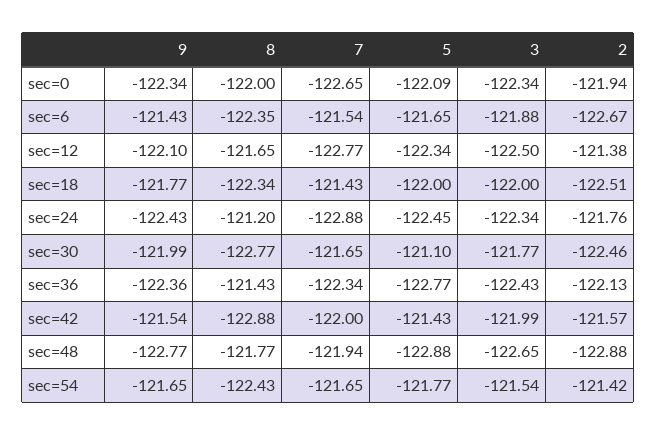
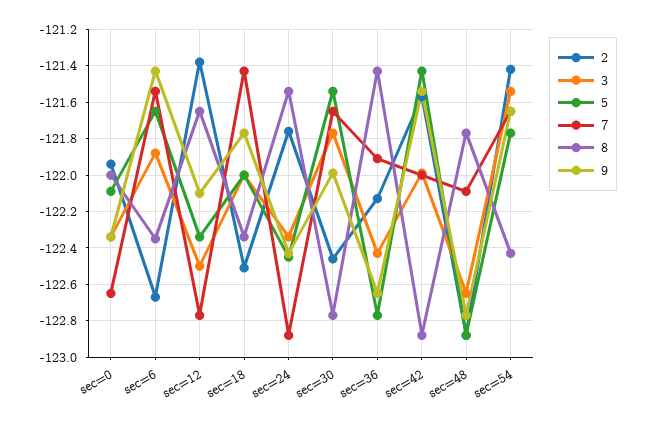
  {
    "9": {
      "sec=0": -122.34,
      "sec=6": -121.43,
      "sec=12": -122.1,
      "sec=18": -121.77,
      "sec=24": -122.43,
      "sec=30": -121.99,
-     "sec=36": -122.36,
+     "sec=36": -122.65,
      "sec=42": -121.54,
      "sec=48": -122.77,
      "sec=54": -121.65
    },
    "8": {
      "sec=0": -122,
      "sec=6": -122.35,
      "sec=12": -121.65,
      "sec=18": -122.34,
-     "sec=24": -121.2,
+     "sec=24": -121.55,
      "sec=30": -122.77,
      "sec=36": -121.43,
      "sec=42": -122.88,
      "sec=48": -121.77,
      "sec=54": -122.43
    },
    "7": {
      "sec=0": -122.65,
      "sec=6": -121.54,
      "sec=12": -122.77,
      "sec=18": -121.43,
      "sec=24": -122.88,
      "sec=30": -121.65,
-     "sec=36": -122.34,
+     "sec=36": -121.9,
      "sec=42": -122,
-     "sec=48": -121.94,
+     "sec=48": -122.1,
      "sec=54": -121.65
    },
    "5": {
      "sec=0": -122.09,
      "sec=6": -121.65,
      "sec=12": -122.34,
      "sec=18": -122,
      "sec=24": -122.45,
-     "sec=30": -121.1,
+     "sec=30": -121.55,
      "sec=36": -122.77,
      "sec=42": -121.43,
      "sec=48": -122.88,
      "sec=54": -121.77
    },
    "3": {
      "sec=0": -122.34,
      "sec=6": -121.88,
      "sec=12": -122.5,
      "sec=18": -122,
      "sec=24": -122.34,
      "sec=30": -121.77,
      "sec=36": -122.43,
      "sec=42": -121.99,
      "sec=48": -122.65,
      "sec=54": -121.54
    },
    "2": {
      "sec=0": -121.94,
      "sec=6": -122.67,
      "sec=12": -121.38,
      "sec=18": -122.51,
      "sec=24": -121.76,
      "sec=30": -122.46,
      "sec=36": -122.13,
      "sec=42": -121.57,
      "sec=48": -122.88,
      "sec=54": -121.42
    }
  }

